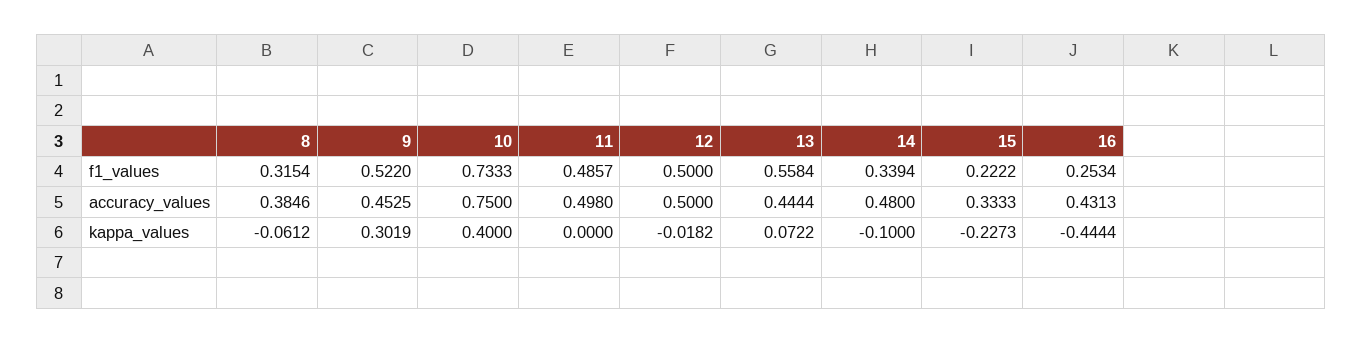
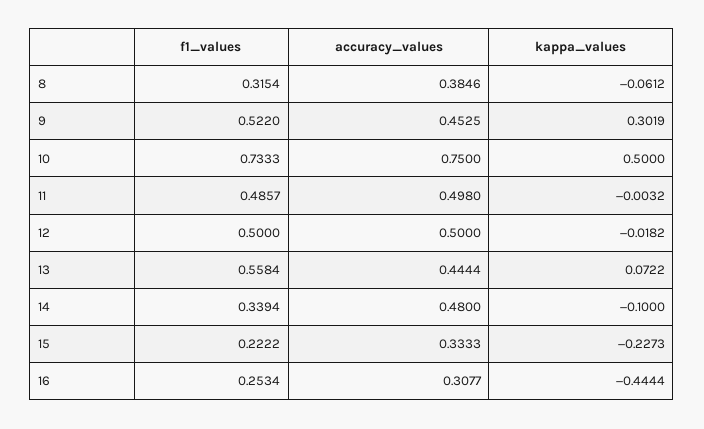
  {
    "8": {
      "f1_values": 0.3154,
      "accuracy_values": 0.3846,
      "kappa_values": -0.0612
    },
    "9": {
      "f1_values": 0.522,
      "accuracy_values": 0.4525,
      "kappa_values": 0.3019
    },
    "10": {
      "f1_values": 0.7333,
      "accuracy_values": 0.75,
-     "kappa_values": 0.4
+     "kappa_values": 0.5
    },
    "11": {
      "f1_values": 0.4857,
      "accuracy_values": 0.498,
-     "kappa_values": 0
+     "kappa_values": -0.0032
    },
    "12": {
      "f1_values": 0.5,
      "accuracy_values": 0.5,
      "kappa_values": -0.0182
    },
    "13": {
      "f1_values": 0.5584,
      "accuracy_values": 0.4444,
      "kappa_values": 0.0722
    },
    "14": {
      "f1_values": 0.3394,
      "accuracy_values": 0.48,
      "kappa_values": -0.1
    },
    "15": {
      "f1_values": 0.2222,
      "accuracy_values": 0.3333,
      "kappa_values": -0.2273
    },
    "16": {
      "f1_values": 0.2534,
-     "accuracy_values": 0.4313,
+     "accuracy_values": 0.3077,
      "kappa_values": -0.4444
    }
  }

